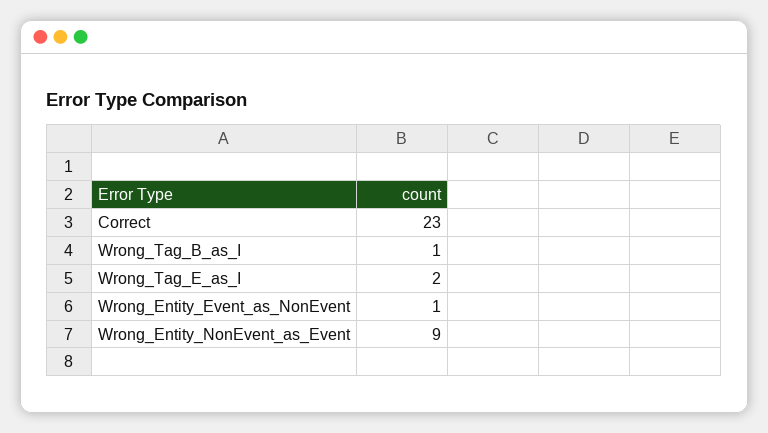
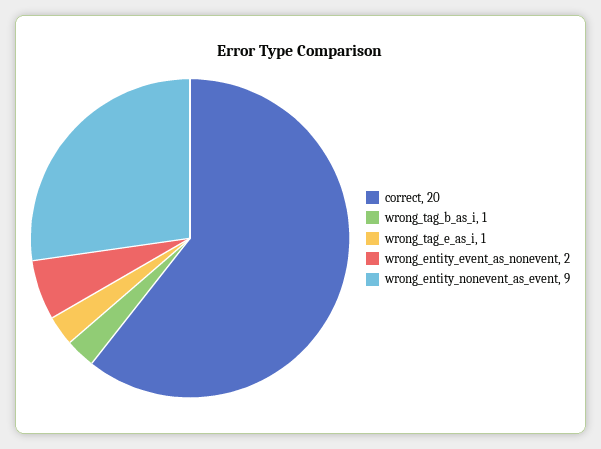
  {
-   "Correct": 23,
+   "Correct": 20,
    "Wrong_Tag_B_as_I": 1,
-   "Wrong_Tag_E_as_I": 2,
+   "Wrong_Tag_E_as_I": 1,
-   "Wrong_Entity_Event_as_NonEvent": 1,
+   "Wrong_Entity_Event_as_NonEvent": 2,
    "Wrong_Entity_NonEvent_as_Event": 9
  }

